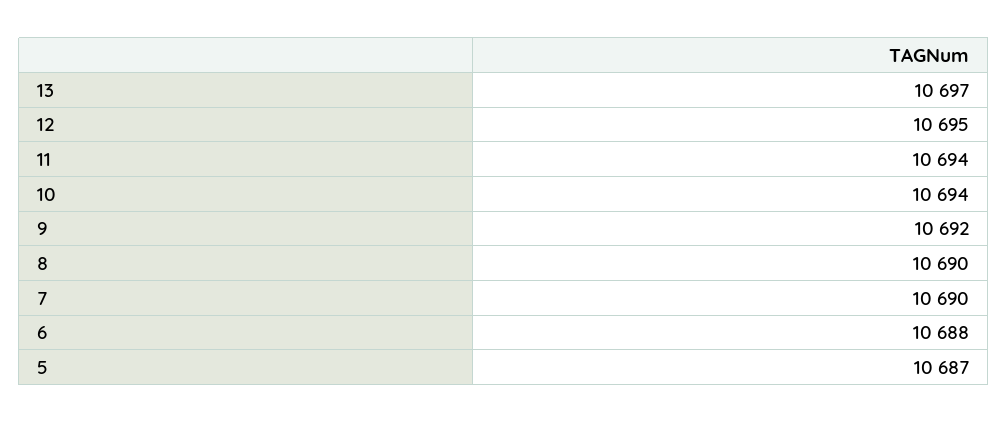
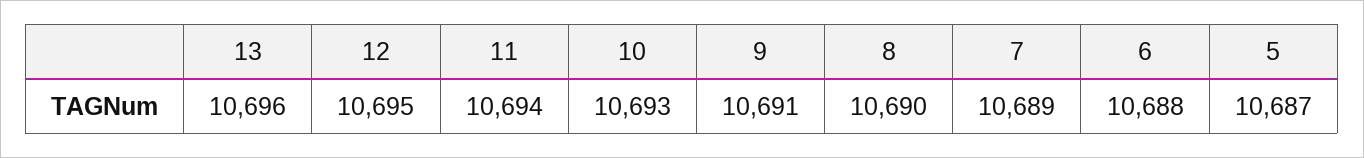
  {
-   "13": 10697,
+   "13": 10696,
    "12": 10695,
    "11": 10694,
-   "10": 10694,
+   "10": 10693,
-   "9": 10692,
+   "9": 10691,
    "8": 10690,
-   "7": 10690,
+   "7": 10689,
    "6": 10688,
    "5": 10687
  }

